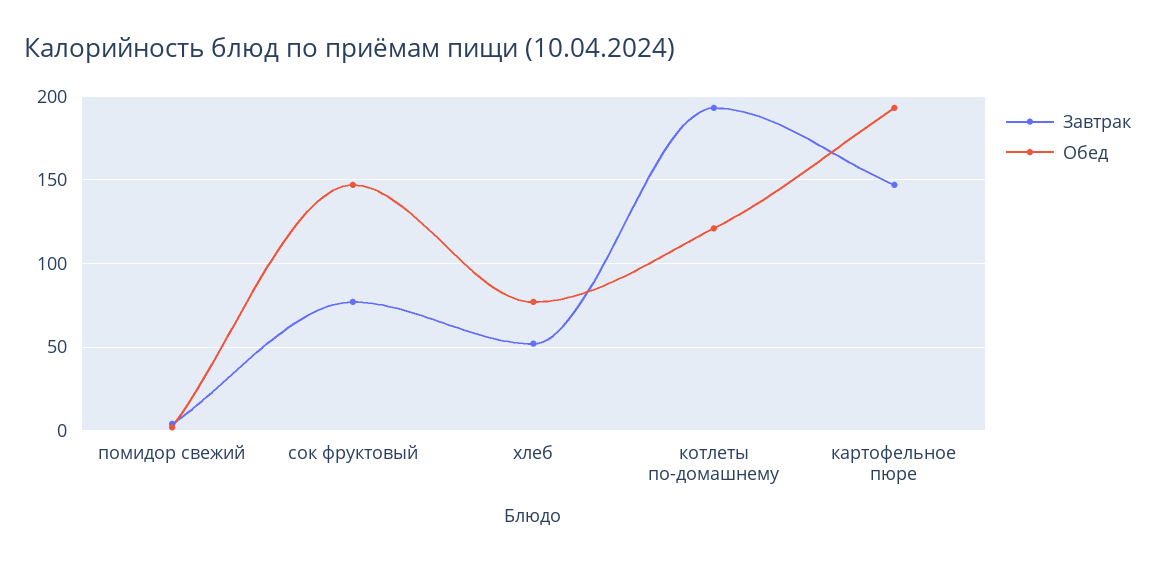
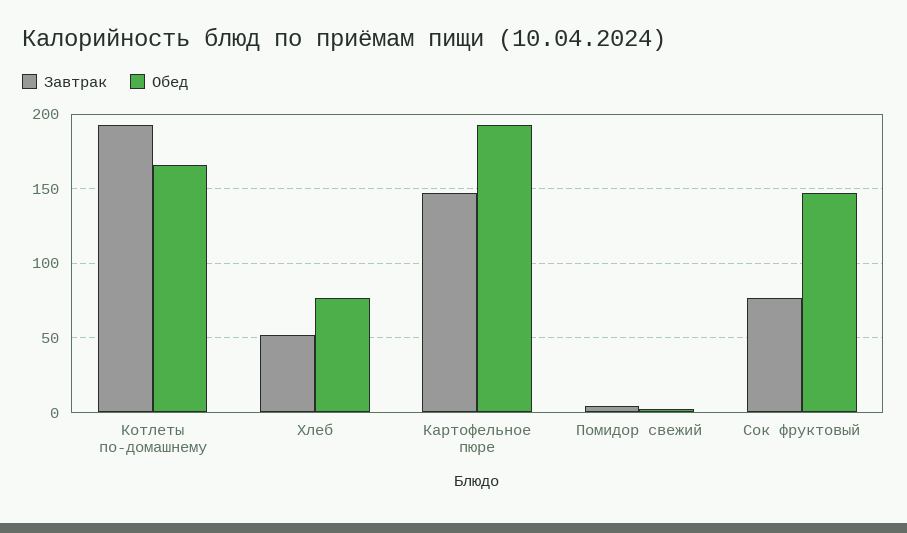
  {
    "Завтрак": {
      "помидор свежий": 5,
      "сок фруктовый": 75,
      "хлеб": 50,
      "котлеты по-домашнему": 195,
      "картофельное пюре": 145
    },
    "Обед": {
      "помидор свежий": 0,
      "сок фруктовый": 145,
      "хлеб": 75,
-     "котлеты по-домашнему": 120,
+     "котлеты по-домашнему": 165,
      "картофельное пюре": 195
    }
  }

